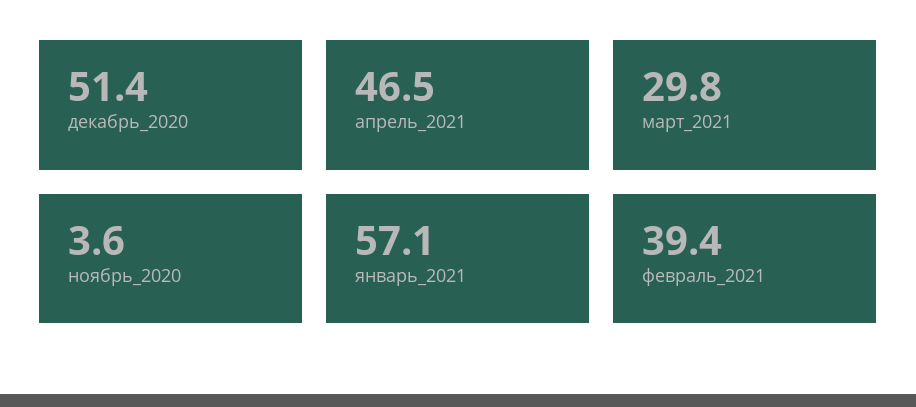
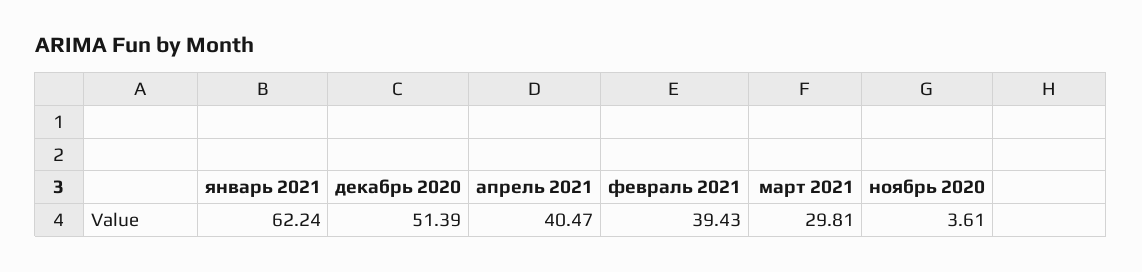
  {
    "декабрь_2020": 51.39,
-   "апрель_2021": 46.5,
+   "апрель_2021": 40.47,
    "март_2021": 29.81,
    "ноябрь_2020": 3.61,
-   "январь_2021": 57.1,
+   "январь_2021": 62.24,
    "февраль_2021": 39.43
  }

